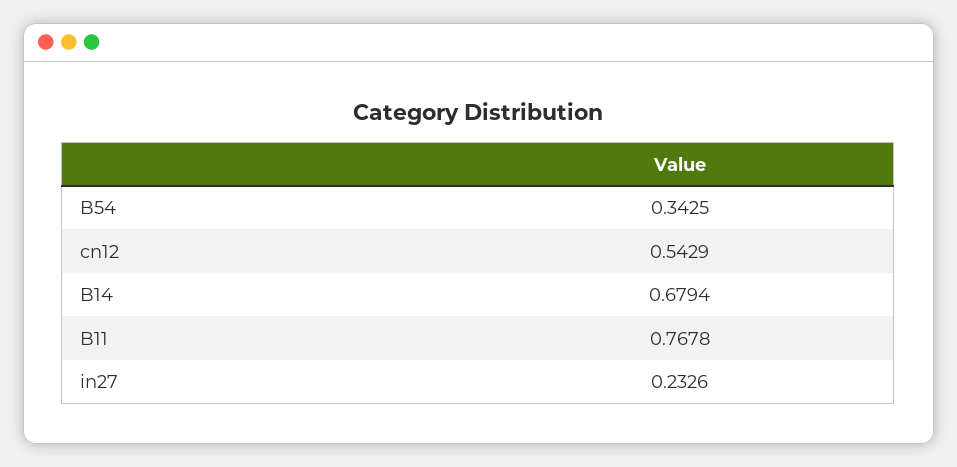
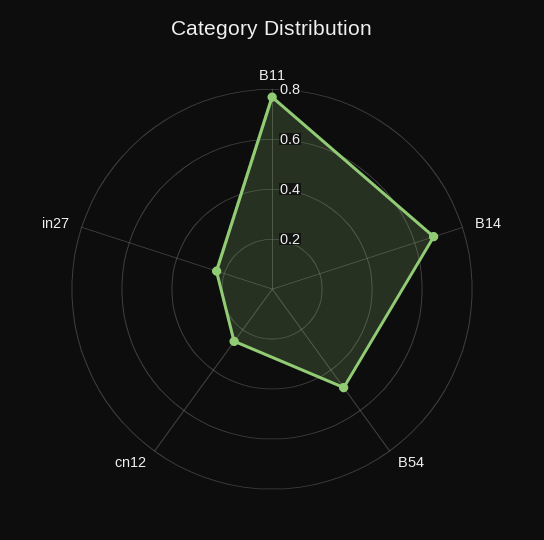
  {
-   "B54": 0.3425,
+   "B54": 0.5,
-   "cn12": 0.5429,
+   "cn12": 0.25,
    "B14": 0.6794,
    "B11": 0.7678,
    "in27": 0.2326
  }

